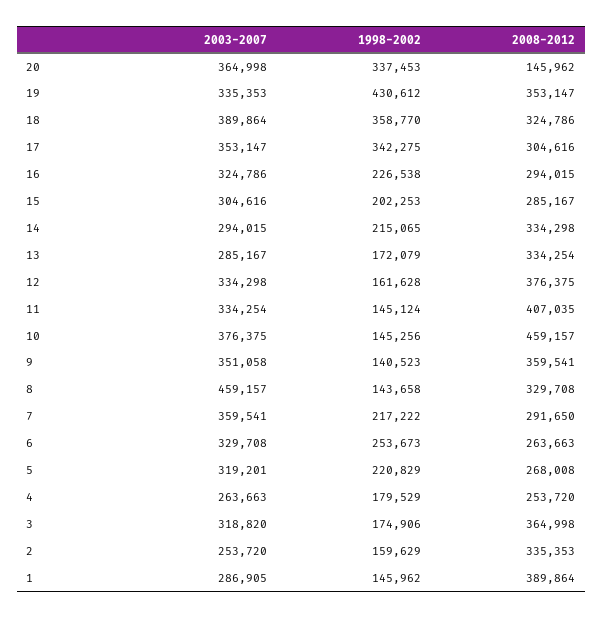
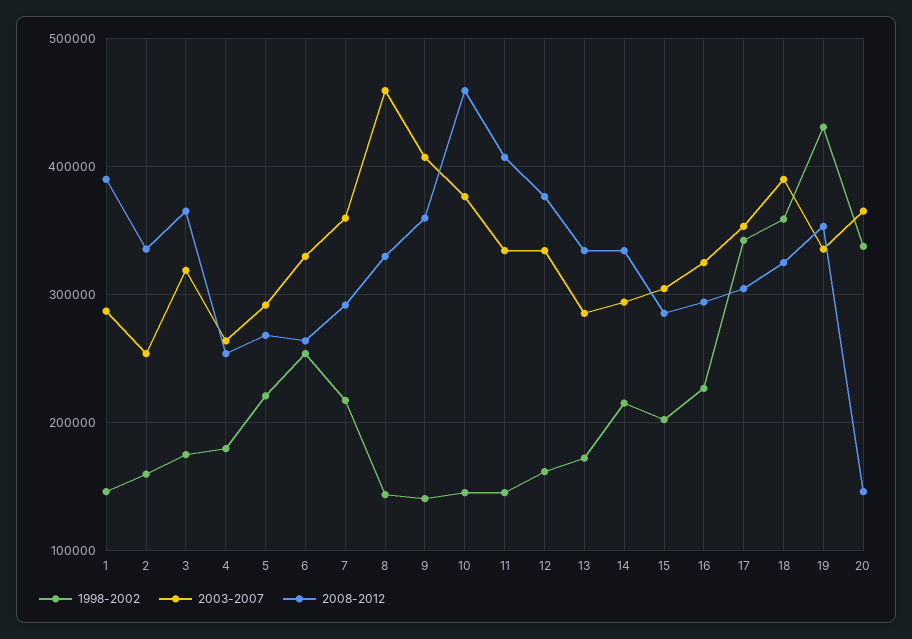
  {
    "2003-2007": {
      "20": 364998,
      "19": 335353,
      "18": 389864,
      "17": 353147,
      "16": 324786,
      "15": 304616,
      "14": 294015,
      "13": 285167,
      "12": 334298,
      "11": 334254,
      "10": 376375,
-     "9": 351058,
+     "9": 410000,
      "8": 459157,
      "7": 359541,
      "6": 329708,
-     "5": 319201,
+     "5": 290000,
      "4": 263663,
      "3": 318820,
      "2": 253720,
      "1": 286905
    },
    "1998-2002": {
      "20": 337453,
      "19": 430612,
      "18": 358770,
      "17": 342275,
      "16": 226538,
      "15": 202253,
      "14": 215065,
      "13": 172079,
      "12": 161628,
      "11": 145124,
      "10": 145256,
      "9": 140523,
      "8": 143658,
      "7": 217222,
      "6": 253673,
      "5": 220829,
      "4": 179529,
      "3": 174906,
      "2": 159629,
      "1": 145962
    },
    "2008-2012": {
      "20": 145962,
      "19": 353147,
      "18": 324786,
      "17": 304616,
      "16": 294015,
      "15": 285167,
      "14": 334298,
      "13": 334254,
      "12": 376375,
      "11": 407035,
      "10": 459157,
      "9": 359541,
      "8": 329708,
      "7": 291650,
      "6": 263663,
      "5": 268008,
      "4": 253720,
      "3": 364998,
      "2": 335353,
      "1": 389864
    }
  }

